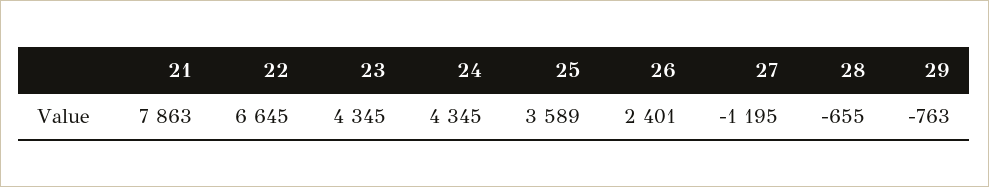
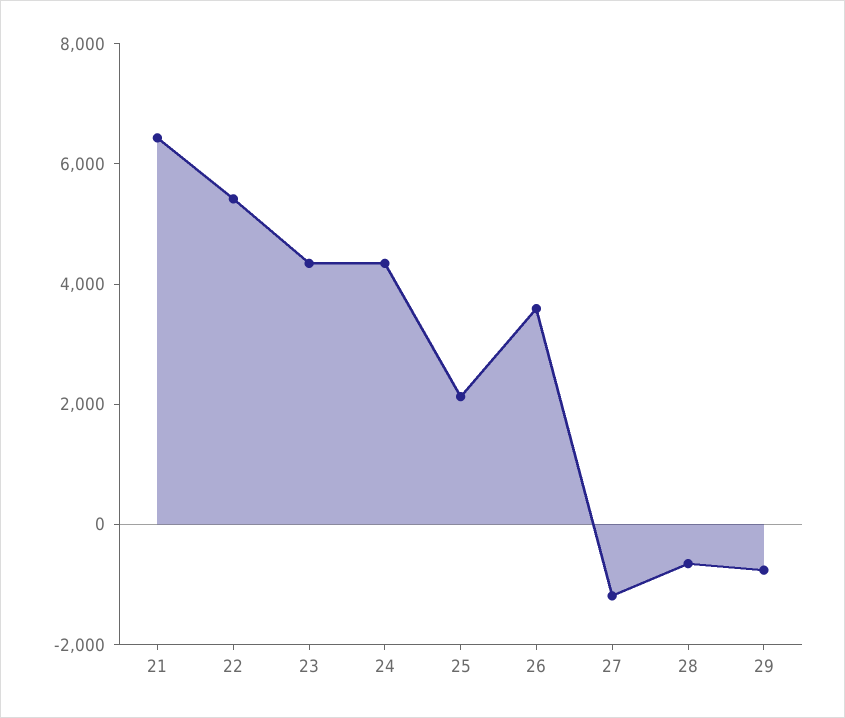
  {
-   "21": 7863,
+   "21": 6500,
-   "22": 6645,
+   "22": 5500,
    "23": 4345,
    "24": 4345,
-   "25": 3589,
+   "25": 2000,
-   "26": 2401,
+   "26": 3500,
    "27": -1195,
    "28": -655,
    "29": -763
  }

